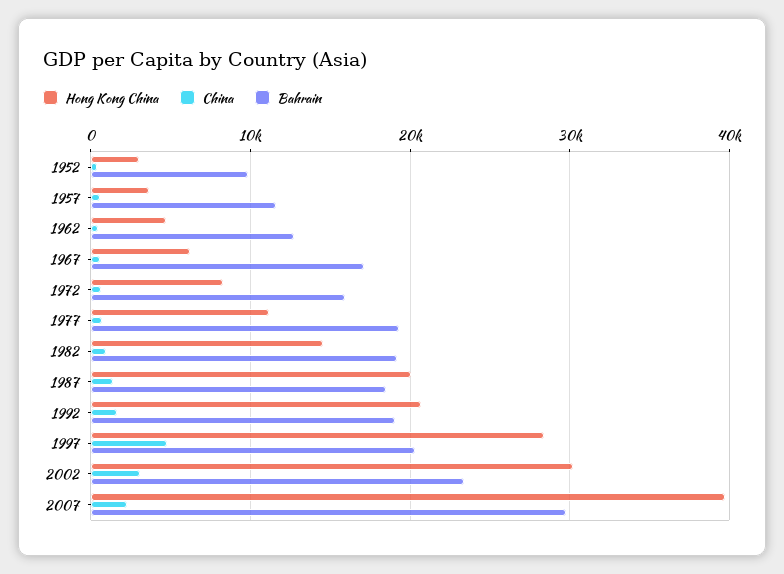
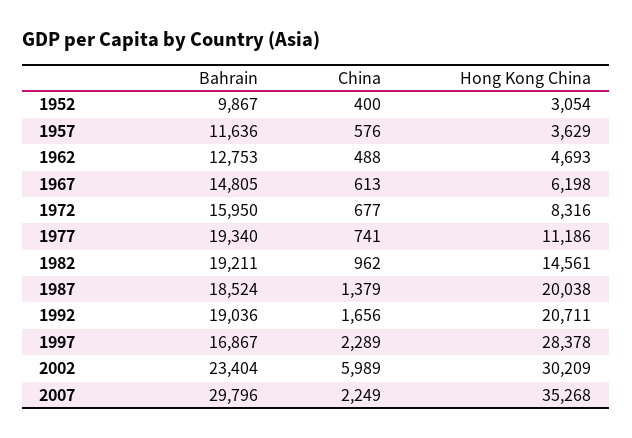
  {
    "Hong Kong China": {
      "1952": 3054,
      "1957": 3629,
      "1962": 4693,
      "1967": 6198,
      "1972": 8316,
      "1977": 11186,
      "1982": 14561,
      "1987": 20038,
      "1992": 20711,
      "1997": 28378,
      "2002": 30209,
-     "2007": 40000
+     "2007": 35268
    },
    "China": {
      "1952": 400,
      "1957": 576,
      "1962": 488,
      "1967": 613,
      "1972": 677,
      "1977": 741,
      "1982": 962,
      "1987": 1379,
      "1992": 1656,
-     "1997": 5000,
+     "1997": 2289,
-     "2002": 3000,
+     "2002": 5989,
      "2007": 2249
    },
    "Bahrain": {
      "1952": 9867,
      "1957": 11636,
      "1962": 12753,
-     "1967": 17000,
+     "1967": 14805,
      "1972": 15950,
      "1977": 19340,
      "1982": 19211,
      "1987": 18524,
      "1992": 19036,
-     "1997": 20000,
+     "1997": 16867,
      "2002": 23404,
      "2007": 29796
    }
  }

